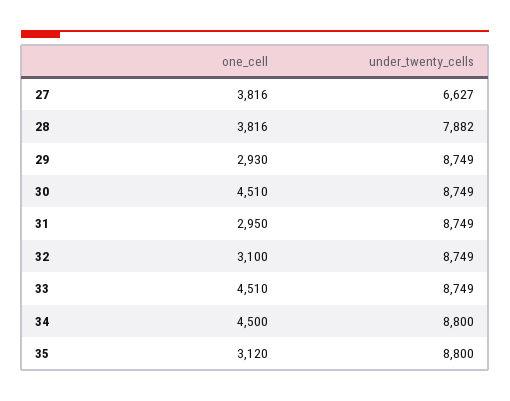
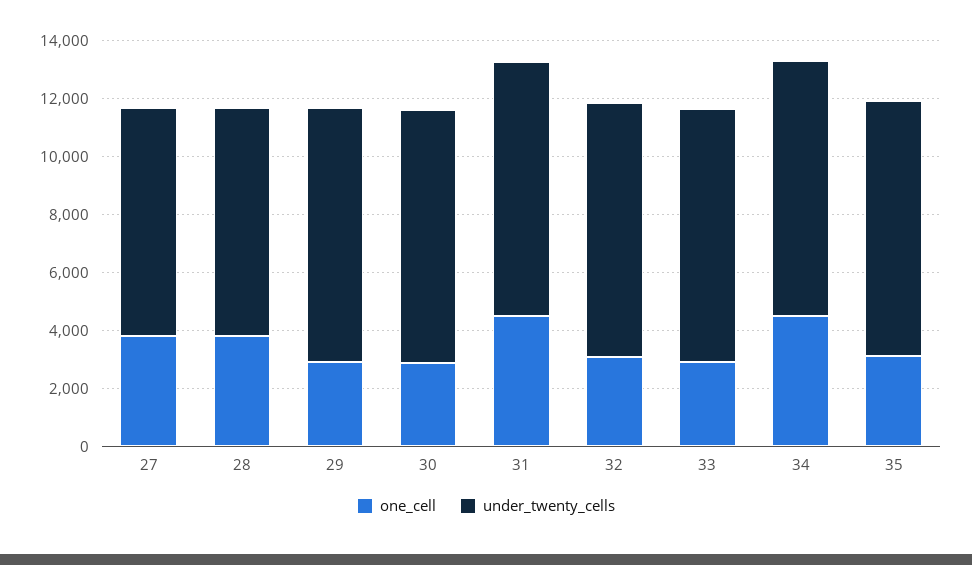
  {
    "one_cell": {
      "27": 3816,
      "28": 3816,
      "29": 2930,
-     "30": 4510,
+     "30": 3000,
-     "31": 2950,
+     "31": 4500,
      "32": 3100,
-     "33": 4510,
+     "33": 3000,
      "34": 4500,
      "35": 3120
    },
    "under_twenty_cells": {
-     "27": 6627,
+     "27": 8000,
      "28": 7882,
      "29": 8749,
      "30": 8749,
      "31": 8749,
      "32": 8749,
      "33": 8749,
      "34": 8800,
      "35": 8800
    }
  }

